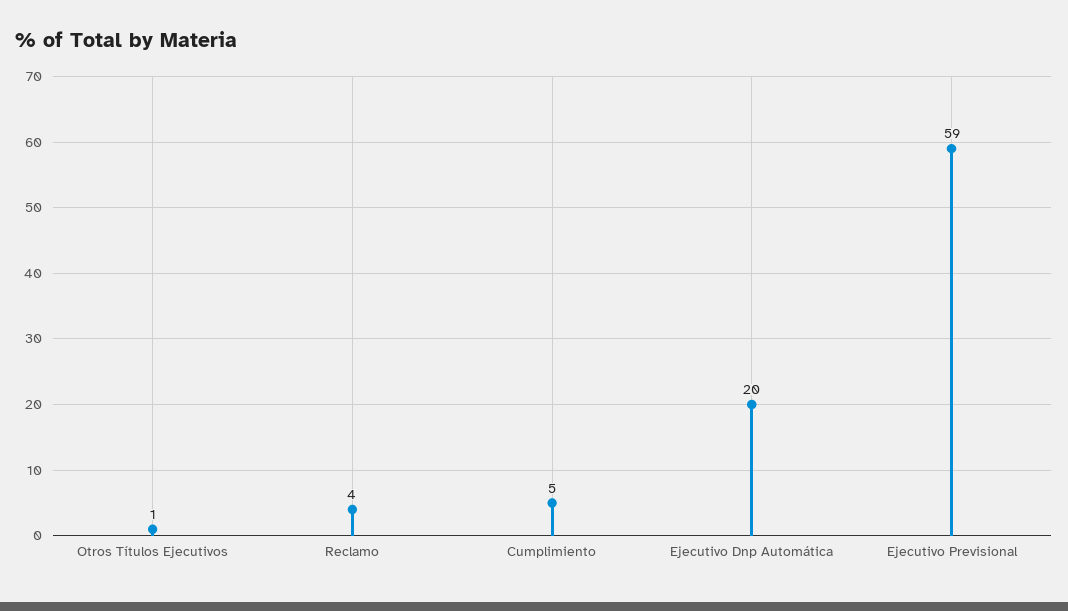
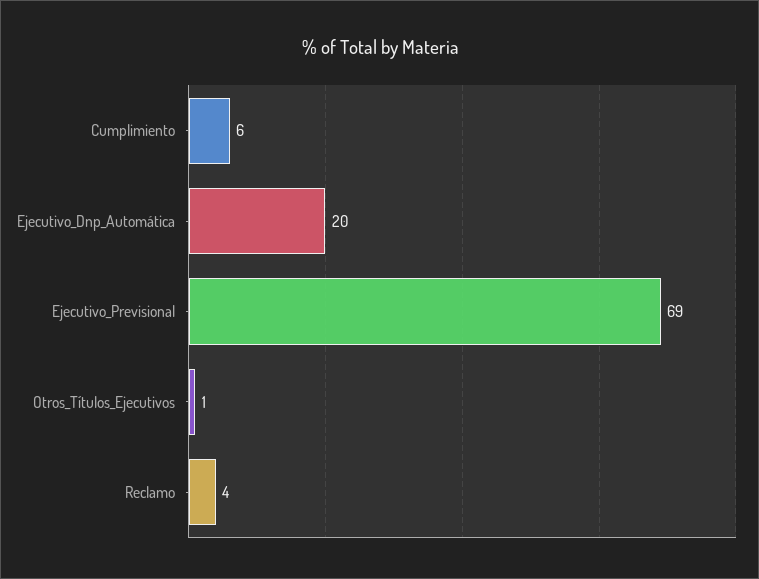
  {
    "Otros Títulos Ejecutivos": 1,
    "Reclamo": 4,
-   "Cumplimiento": 5,
+   "Cumplimiento": 6,
    "Ejecutivo Dnp Automática": 20,
-   "Ejecutivo Previsional": 59
+   "Ejecutivo Previsional": 69
  }

